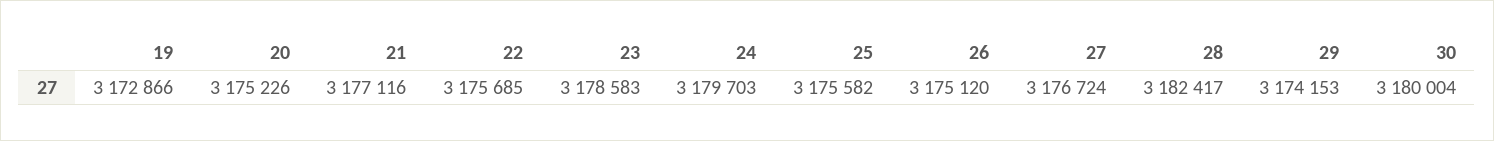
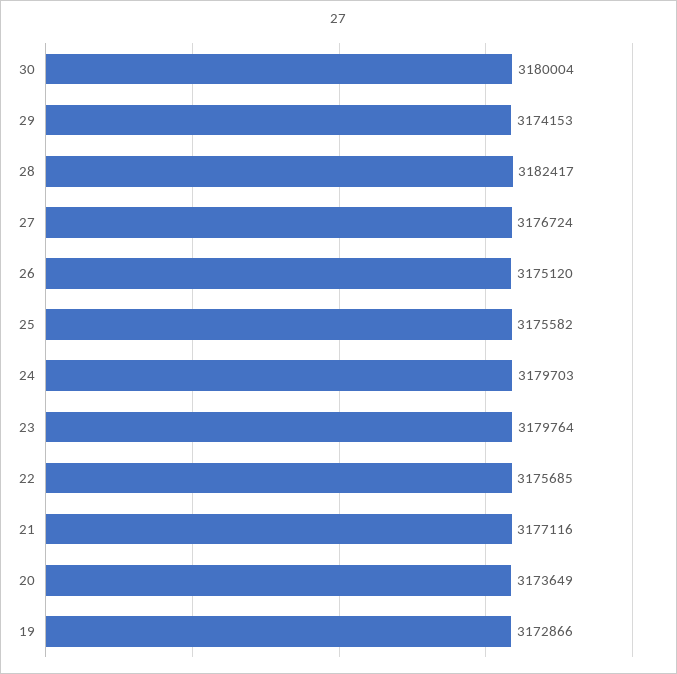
  {
    "19": 3172866,
-   "20": 3175226,
+   "20": 3173649,
    "21": 3177116,
    "22": 3175685,
-   "23": 3178583,
+   "23": 3179764,
    "24": 3179703,
    "25": 3175582,
    "26": 3175120,
    "27": 3176724,
    "28": 3182417,
    "29": 3174153,
    "30": 3180004
  }

